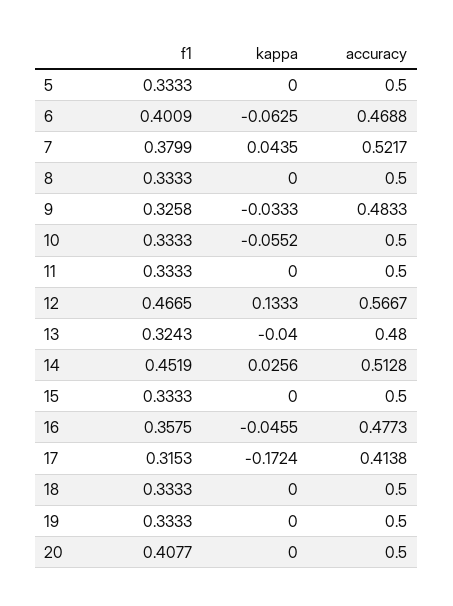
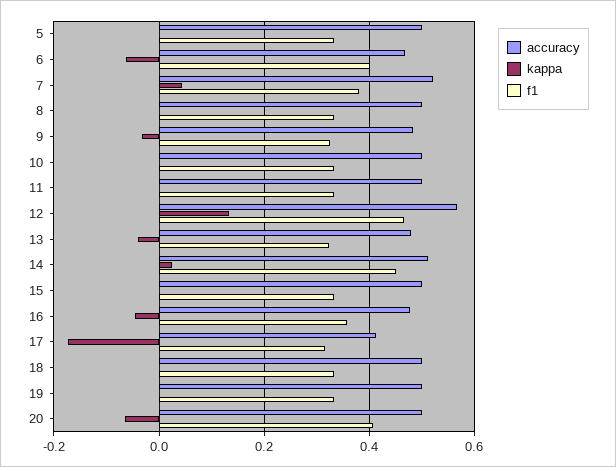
  {
    "f1": {
      "5": 0.3333,
      "6": 0.4009,
      "7": 0.3799,
      "8": 0.3333,
      "9": 0.3258,
      "10": 0.3333,
      "11": 0.3333,
      "12": 0.4665,
      "13": 0.3243,
      "14": 0.4519,
      "15": 0.3333,
      "16": 0.3575,
      "17": 0.3153,
      "18": 0.3333,
      "19": 0.3333,
      "20": 0.4077
    },
    "kappa": {
      "5": 0,
      "6": -0.0625,
      "7": 0.0435,
      "8": 0,
      "9": -0.0333,
-     "10": -0.0552,
+     "10": 0,
      "11": 0,
      "12": 0.1333,
      "13": -0.04,
      "14": 0.0256,
      "15": 0,
      "16": -0.0455,
      "17": -0.1724,
      "18": 0,
      "19": 0,
-     "20": 0
+     "20": -0.06
    },
    "accuracy": {
      "5": 0.5,
      "6": 0.4688,
      "7": 0.5217,
      "8": 0.5,
      "9": 0.4833,
      "10": 0.5,
      "11": 0.5,
      "12": 0.5667,
      "13": 0.48,
      "14": 0.5128,
      "15": 0.5,
      "16": 0.4773,
      "17": 0.4138,
      "18": 0.5,
      "19": 0.5,
      "20": 0.5
    }
  }

